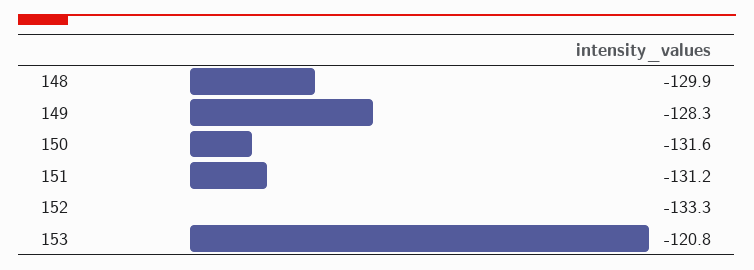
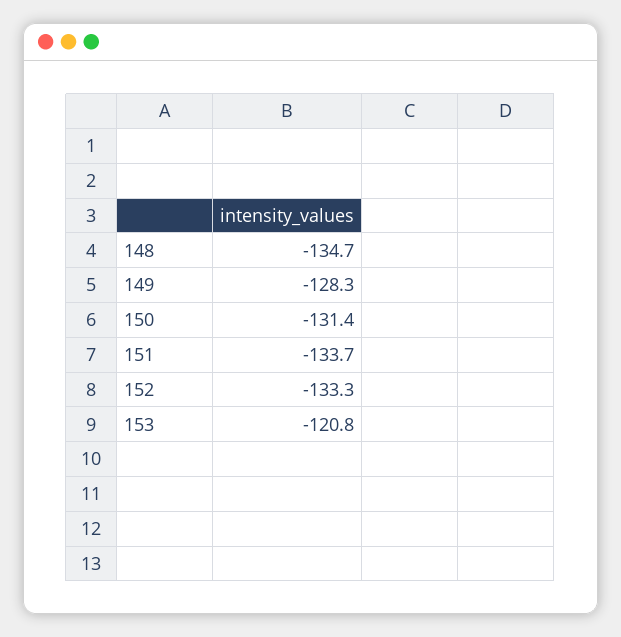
  {
-   "148": -129.9,
+   "148": -134.7,
    "149": -128.3,
-   "150": -131.6,
+   "150": -131.4,
-   "151": -131.2,
+   "151": -133.7,
    "152": -133.3,
    "153": -120.8
  }

